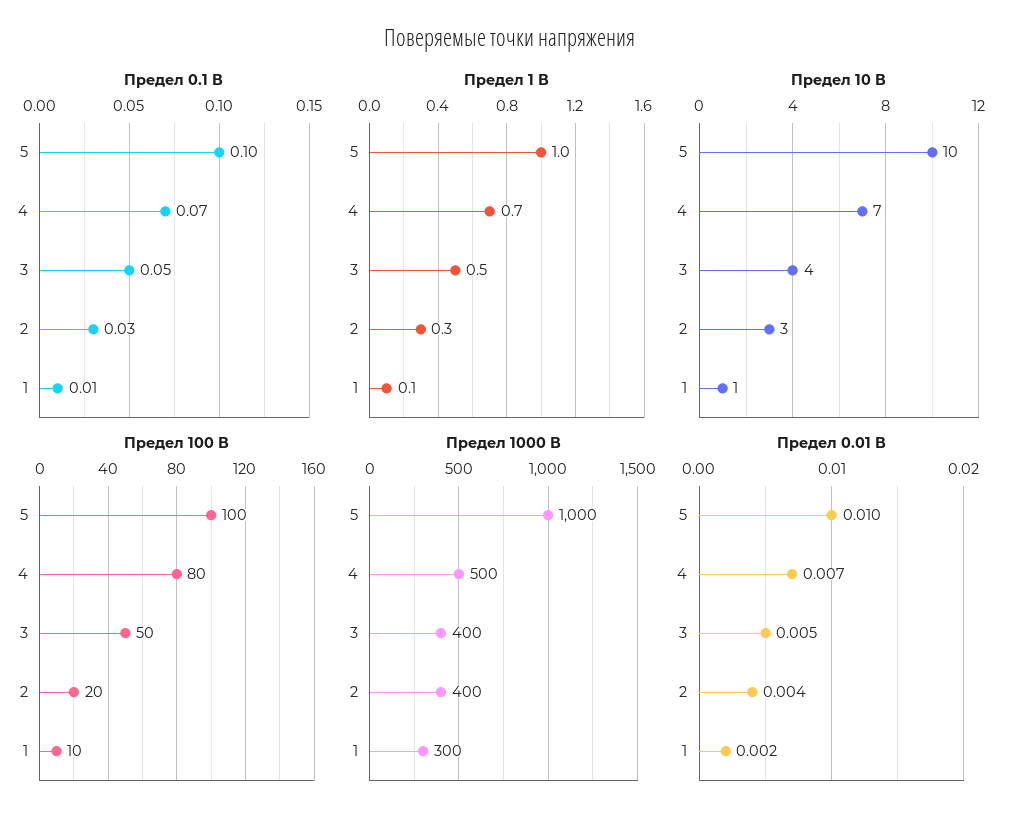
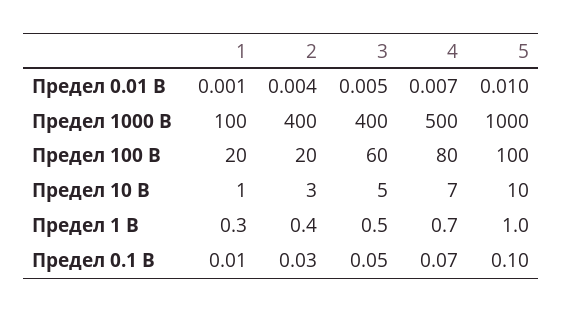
  {
    "Предел 0.1 В": {
      "5": 0.1,
      "4": 0.07,
      "3": 0.05,
      "2": 0.03,
      "1": 0.01
    },
    "Предел 1 В": {
      "5": 1,
      "4": 0.7,
      "3": 0.5,
-     "2": 0.3,
+     "2": 0.4,
-     "1": 0.1
+     "1": 0.3
    },
    "Предел 10 В": {
      "5": 10,
      "4": 7,
-     "3": 4,
+     "3": 5,
      "2": 3,
      "1": 1
    },
    "Предел 100 В": {
      "5": 100,
      "4": 80,
-     "3": 50,
+     "3": 60,
      "2": 20,
-     "1": 10
+     "1": 20
    },
    "Предел 1000 В": {
      "5": 1000,
      "4": 500,
      "3": 400,
      "2": 400,
-     "1": 300
+     "1": 100
    },
    "Предел 0.01 В": {
      "5": 0.01,
      "4": 0.007,
      "3": 0.005,
      "2": 0.004,
-     "1": 0.002
+     "1": 0.001
    }
  }

